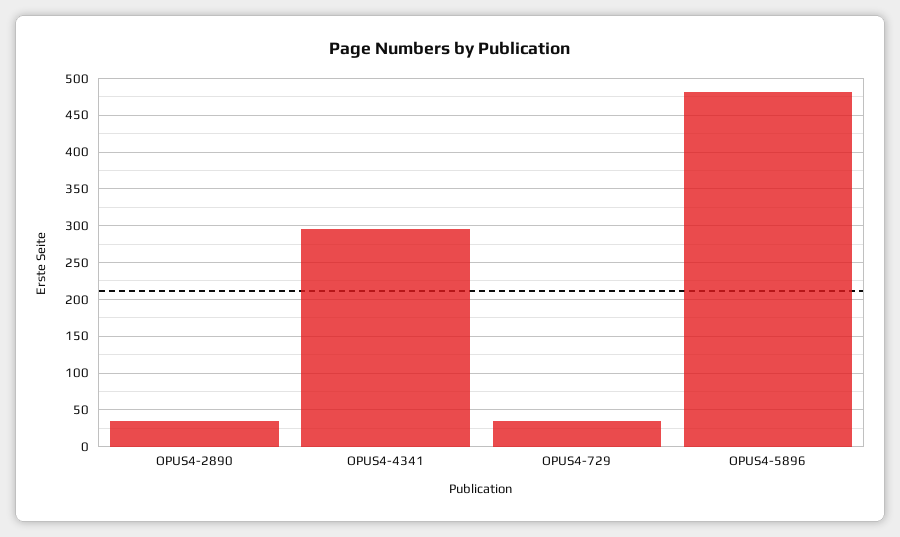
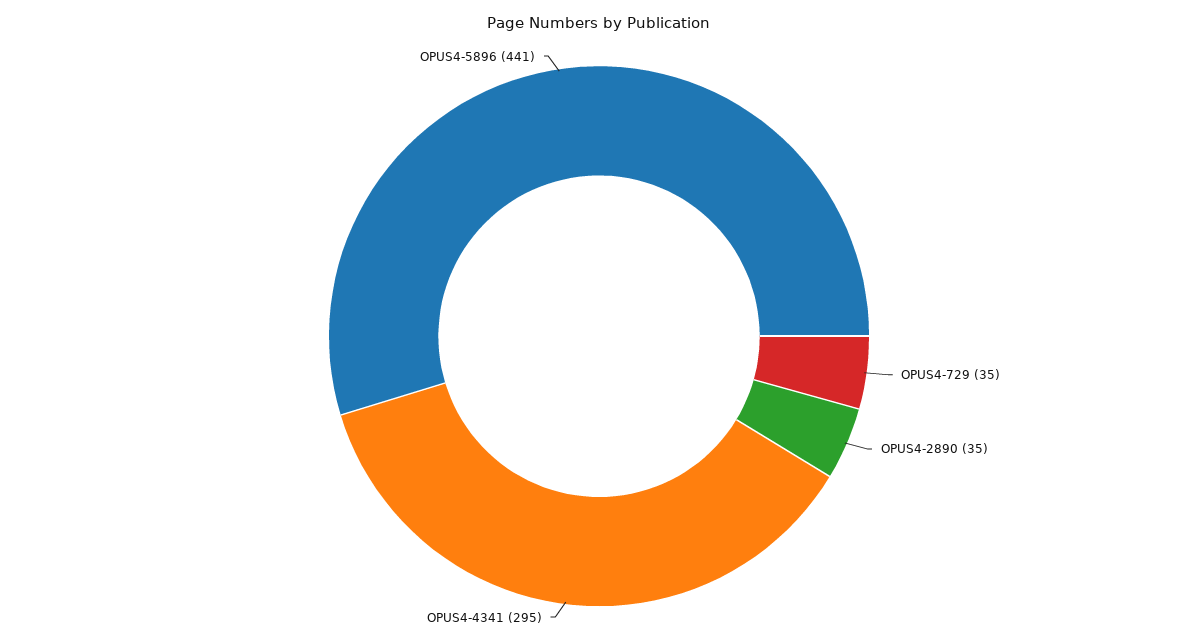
  {
    "OPUS4-2890": 35,
    "OPUS4-4341": 295,
    "OPUS4-729": 35,
-   "OPUS4-5896": 480
+   "OPUS4-5896": 441
  }

